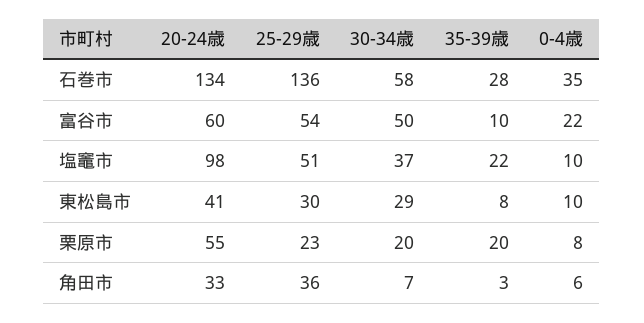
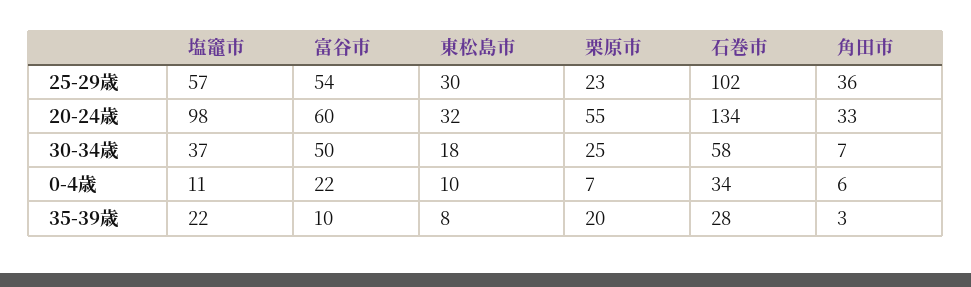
  {
    "20-24歳": {
      "石巻市": 134,
      "富谷市": 60,
      "塩竈市": 98,
-     "東松島市": 41,
+     "東松島市": 32,
      "栗原市": 55,
      "角田市": 33
    },
    "25-29歳": {
-     "石巻市": 136,
+     "石巻市": 102,
      "富谷市": 54,
-     "塩竈市": 51,
+     "塩竈市": 57,
      "東松島市": 30,
      "栗原市": 23,
      "角田市": 36
    },
    "30-34歳": {
      "石巻市": 58,
      "富谷市": 50,
      "塩竈市": 37,
-     "東松島市": 29,
+     "東松島市": 18,
-     "栗原市": 20,
+     "栗原市": 25,
      "角田市": 7
    },
    "35-39歳": {
      "石巻市": 28,
      "富谷市": 10,
      "塩竈市": 22,
      "東松島市": 8,
      "栗原市": 20,
      "角田市": 3
    },
    "0-4歳": {
-     "石巻市": 35,
+     "石巻市": 34,
      "富谷市": 22,
-     "塩竈市": 10,
+     "塩竈市": 11,
      "東松島市": 10,
-     "栗原市": 8,
+     "栗原市": 7,
      "角田市": 6
    }
  }

